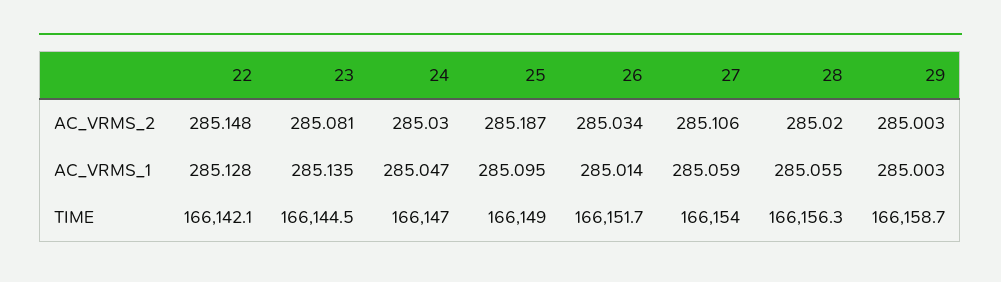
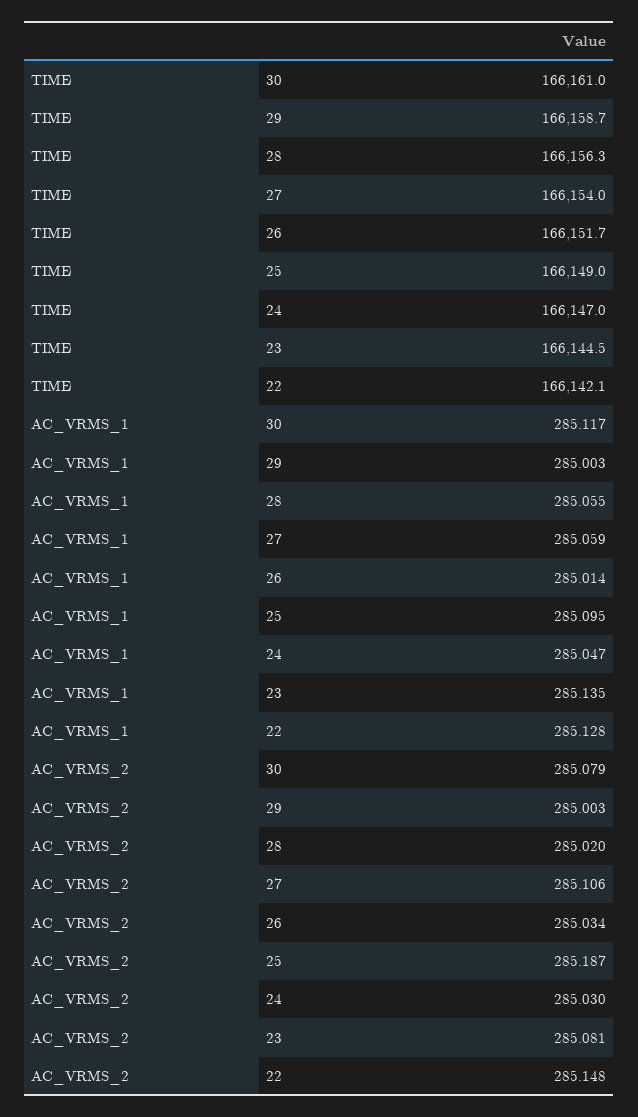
  {
    "22": {
      "AC_VRMS_2": 285.148,
      "AC_VRMS_1": 285.128,
      "TIME": 166142.1
    },
    "23": {
      "AC_VRMS_2": 285.081,
      "AC_VRMS_1": 285.135,
      "TIME": 166144.5
    },
    "24": {
      "AC_VRMS_2": 285.03,
      "AC_VRMS_1": 285.047,
      "TIME": 166147
    },
    "25": {
      "AC_VRMS_2": 285.187,
      "AC_VRMS_1": 285.095,
      "TIME": 166149
    },
    "26": {
      "AC_VRMS_2": 285.034,
      "AC_VRMS_1": 285.014,
      "TIME": 166151.7
    },
    "27": {
      "AC_VRMS_2": 285.106,
      "AC_VRMS_1": 285.059,
      "TIME": 166154
    },
    "28": {
      "AC_VRMS_2": 285.02,
      "AC_VRMS_1": 285.055,
      "TIME": 166156.3
    },
    "29": {
      "AC_VRMS_2": 285.003,
      "AC_VRMS_1": 285.003,
      "TIME": 166158.7
-   }
+   },
+   "30": {
+     "TIME": 166161,
+     "AC_VRMS_1": 285.117,
+     "AC_VRMS_2": 285.079
+   }
  }

